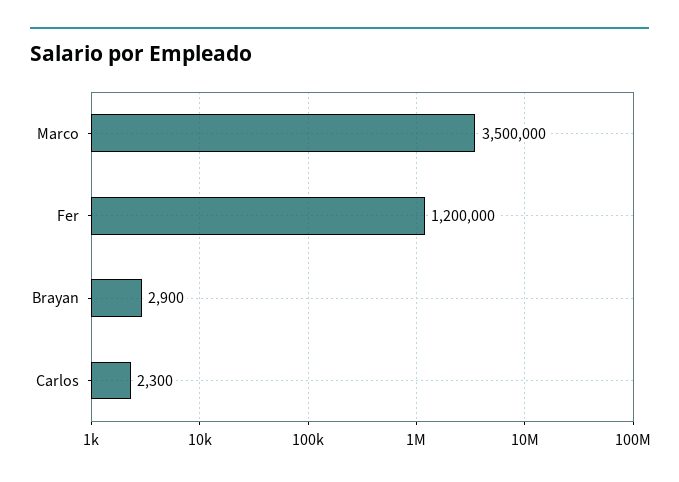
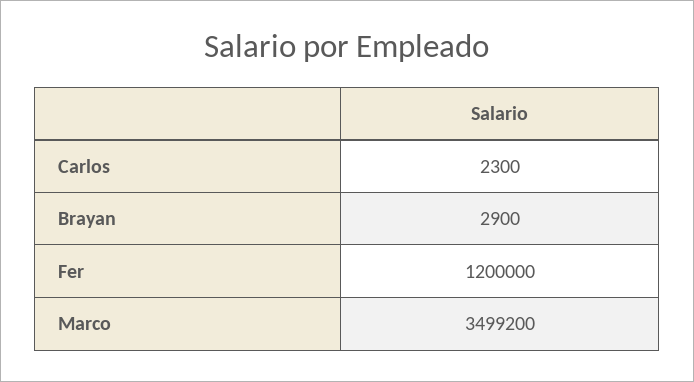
  {
-   "Marco": 3500000,
+   "Marco": 3499200,
    "Fer": 1200000,
    "Brayan": 2900,
    "Carlos": 2300
  }

